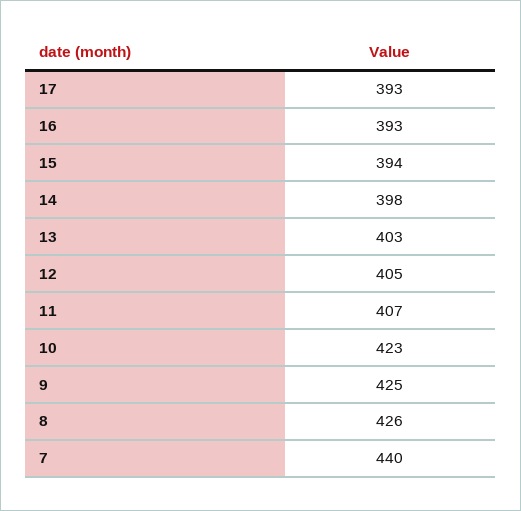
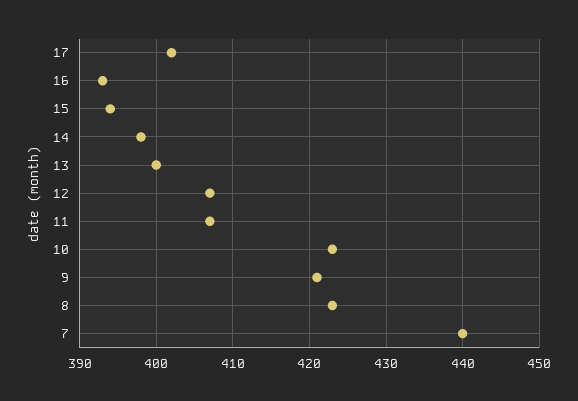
  {
-   "17": 393,
+   "17": 402,
    "16": 393,
    "15": 394,
    "14": 398,
-   "13": 403,
+   "13": 400,
-   "12": 405,
+   "12": 407,
    "11": 407,
    "10": 423,
-   "9": 425,
+   "9": 421,
-   "8": 426,
+   "8": 423,
    "7": 440
  }

